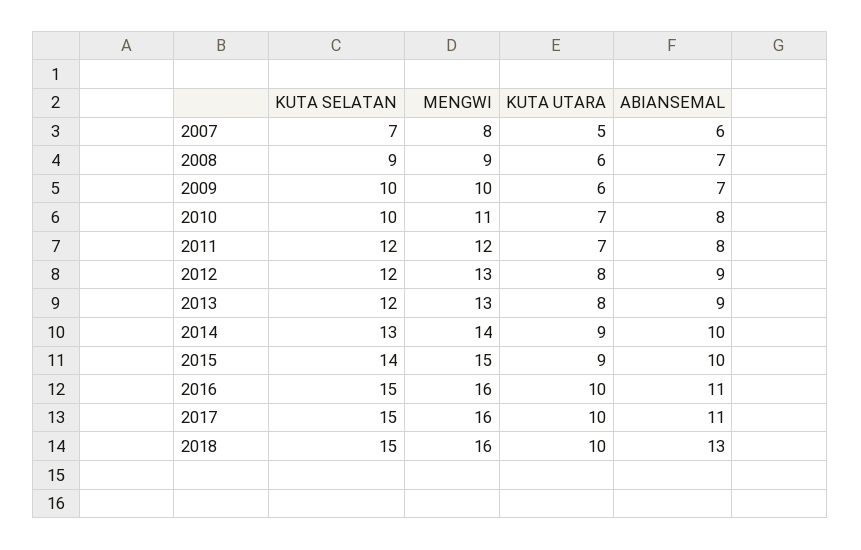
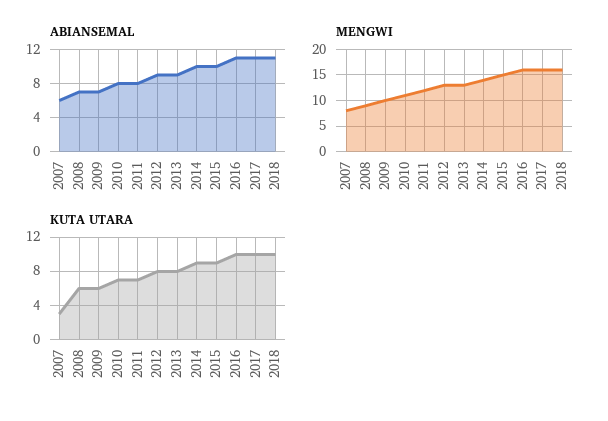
  {
-   "KUTA SELATAN": {
-     "2007": 7,
-     "2008": 9,
-     "2009": 10,
-     "2010": 10,
-     "2011": 12,
-     "2012": 12,
-     "2013": 12,
-     "2014": 13,
-     "2015": 14,
-     "2016": 15,
-     "2017": 15,
-     "2018": 15
-   },
    "MENGWI": {
      "2007": 8,
      "2008": 9,
      "2009": 10,
      "2010": 11,
      "2011": 12,
      "2012": 13,
      "2013": 13,
      "2014": 14,
      "2015": 15,
      "2016": 16,
      "2017": 16,
      "2018": 16
    },
    "KUTA UTARA": {
-     "2007": 5,
+     "2007": 3,
      "2008": 6,
      "2009": 6,
      "2010": 7,
      "2011": 7,
      "2012": 8,
      "2013": 8,
      "2014": 9,
      "2015": 9,
      "2016": 10,
      "2017": 10,
      "2018": 10
    },
    "ABIANSEMAL": {
      "2007": 6,
      "2008": 7,
      "2009": 7,
      "2010": 8,
      "2011": 8,
      "2012": 9,
      "2013": 9,
      "2014": 10,
      "2015": 10,
      "2016": 11,
      "2017": 11,
-     "2018": 13
+     "2018": 11
    }
  }

